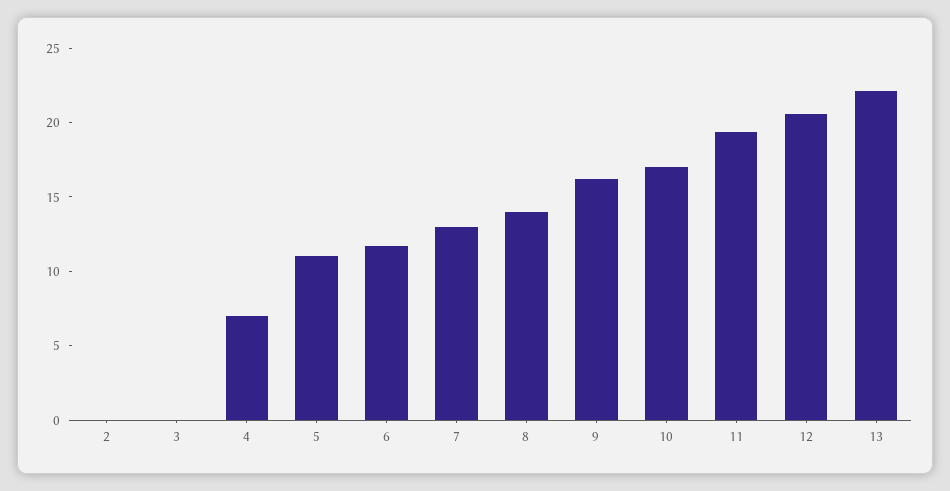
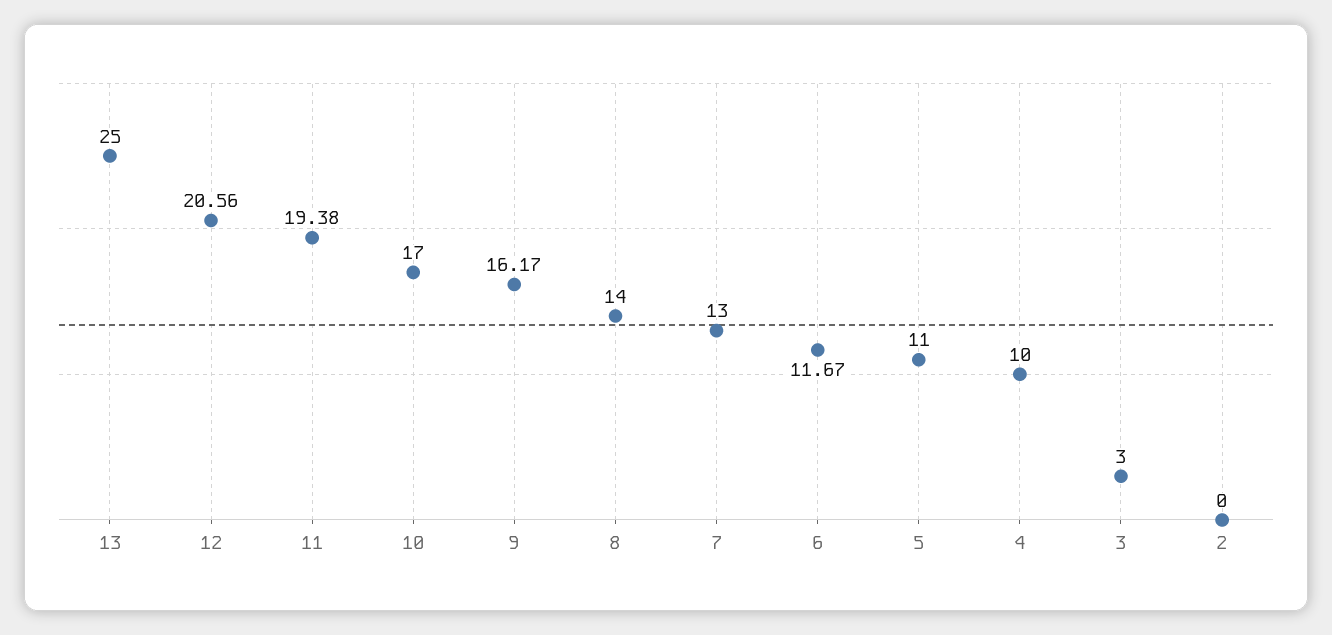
  {
    "2": 0,
-   "3": 0,
+   "3": 3,
-   "4": 7,
+   "4": 10,
    "5": 11,
    "6": 11.67,
    "7": 13,
    "8": 14,
    "9": 16.17,
    "10": 17,
    "11": 19.38,
    "12": 20.56,
-   "13": 22
+   "13": 25
  }

